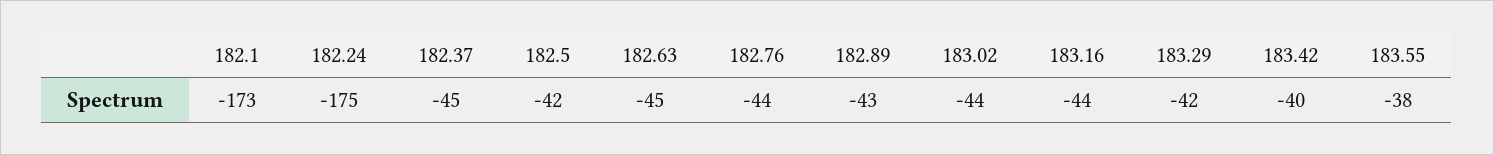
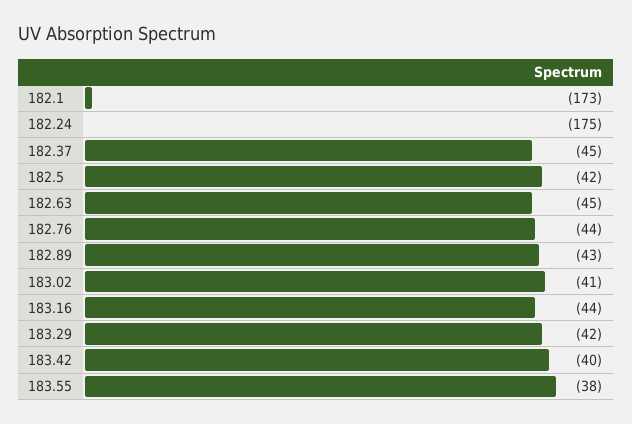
  {
    "182.1": -173,
    "182.24": -175,
    "182.37": -45,
    "182.5": -42,
    "182.63": -45,
    "182.76": -44,
    "182.89": -43,
-   "183.02": -44,
+   "183.02": -41,
    "183.16": -44,
    "183.29": -42,
    "183.42": -40,
    "183.55": -38
  }

